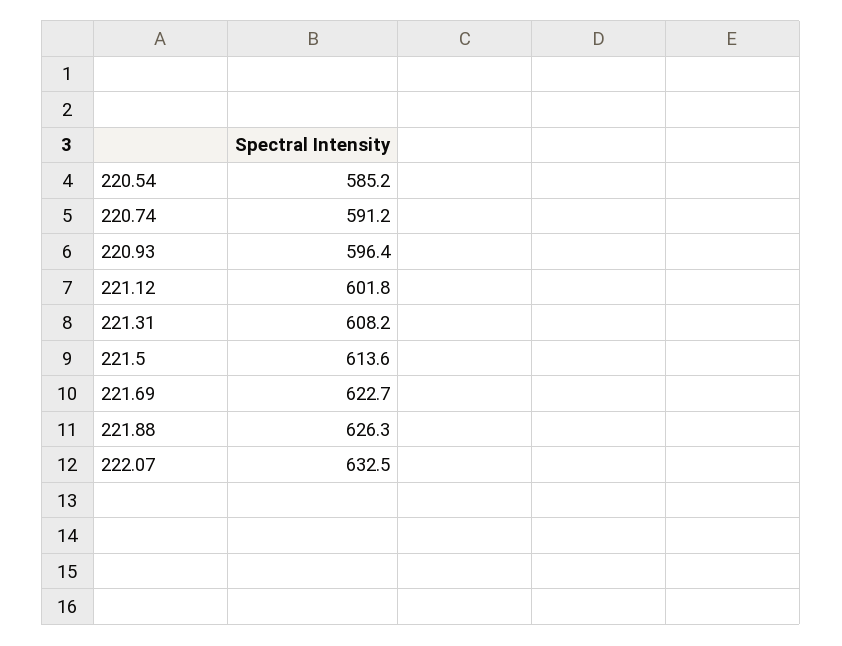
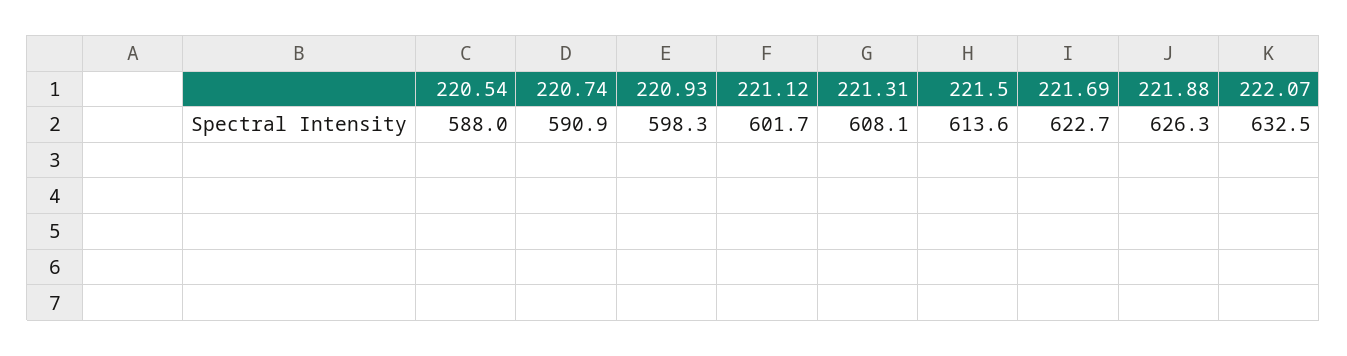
  {
-   "220.54": 585.2,
+   "220.54": 588,
-   "220.74": 591.2,
+   "220.74": 590.9,
-   "220.93": 596.4,
+   "220.93": 598.3,
-   "221.12": 601.8,
+   "221.12": 601.7,
-   "221.31": 608.2,
+   "221.31": 608.1,
    "221.5": 613.6,
    "221.69": 622.7,
    "221.88": 626.3,
    "222.07": 632.5
  }

